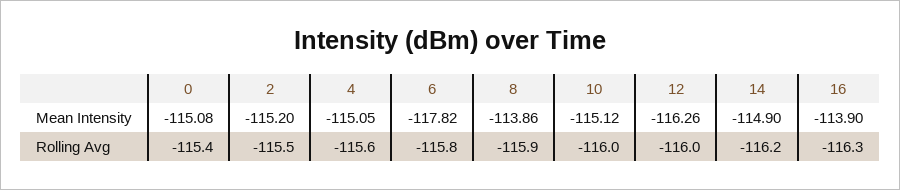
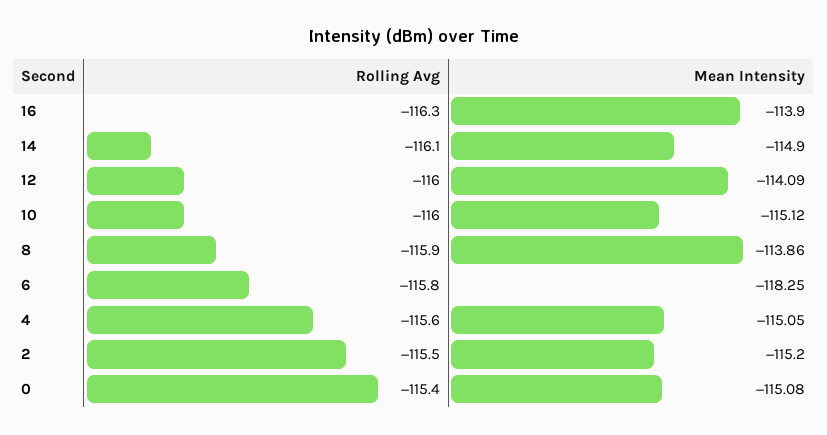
  {
    "0": {
      "Mean Intensity": -115.08,
      "Rolling Avg": -115.4
    },
    "2": {
      "Mean Intensity": -115.2,
      "Rolling Avg": -115.5
    },
    "4": {
      "Mean Intensity": -115.05,
      "Rolling Avg": -115.6
    },
    "6": {
-     "Mean Intensity": -117.82,
+     "Mean Intensity": -118.25,
      "Rolling Avg": -115.8
    },
    "8": {
      "Mean Intensity": -113.86,
      "Rolling Avg": -115.9
    },
    "10": {
      "Mean Intensity": -115.12,
      "Rolling Avg": -116
    },
    "12": {
-     "Mean Intensity": -116.26,
+     "Mean Intensity": -114.09,
      "Rolling Avg": -116
    },
    "14": {
      "Mean Intensity": -114.9,
-     "Rolling Avg": -116.2
+     "Rolling Avg": -116.1
    },
    "16": {
      "Mean Intensity": -113.9,
      "Rolling Avg": -116.3
    }
  }

